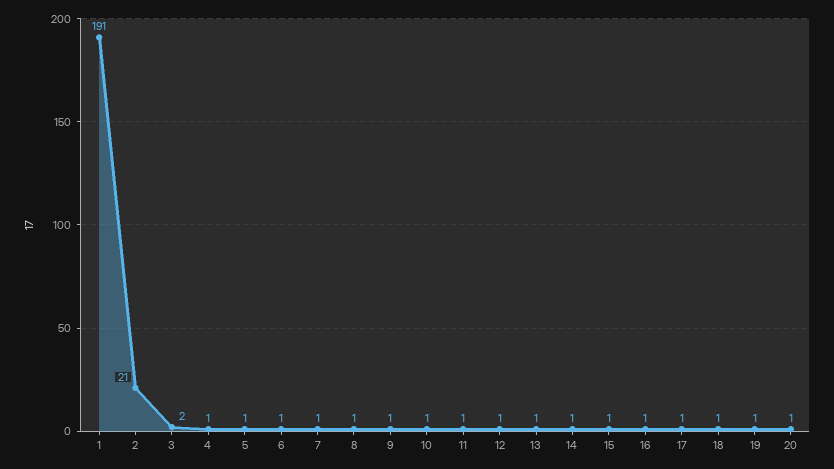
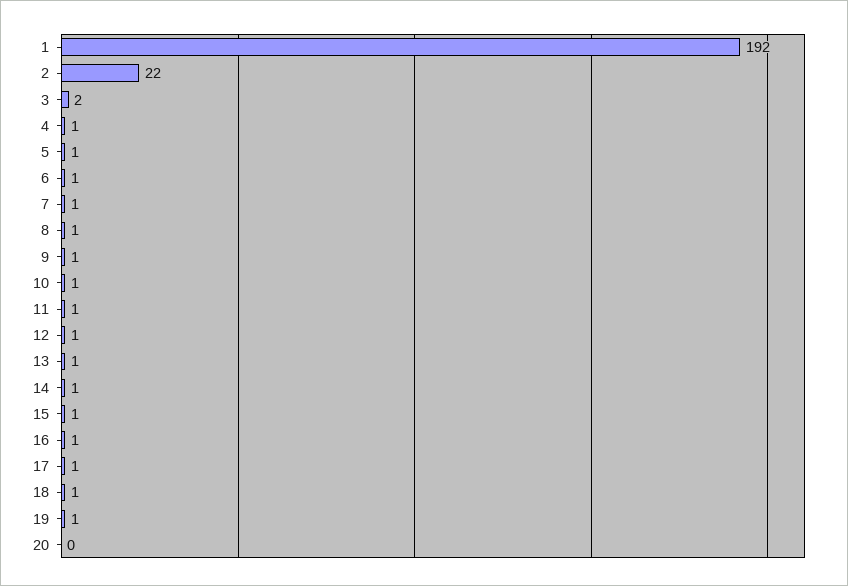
  {
-   "1": 191,
+   "1": 192,
-   "2": 21,
+   "2": 22,
    "3": 2,
    "4": 1,
    "5": 1,
    "6": 1,
    "7": 1,
    "8": 1,
    "9": 1,
    "10": 1,
    "11": 1,
    "12": 1,
    "13": 1,
    "14": 1,
    "15": 1,
    "16": 1,
    "17": 1,
    "18": 1,
    "19": 1,
-   "20": 1
+   "20": 0
  }

